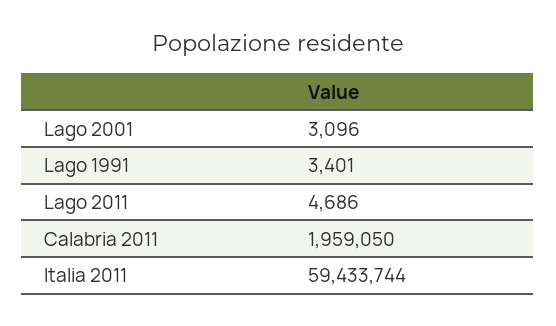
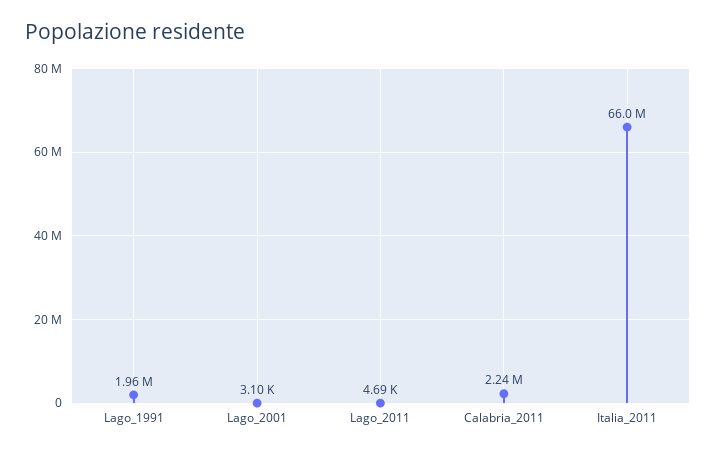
  {
    "Lago 2001": 3096,
-   "Lago 1991": 3401,
+   "Lago 1991": 1960000,
    "Lago 2011": 4686,
-   "Calabria 2011": 1959050,
+   "Calabria 2011": 2240000,
-   "Italia 2011": 59433744
+   "Italia 2011": 66000000
  }

